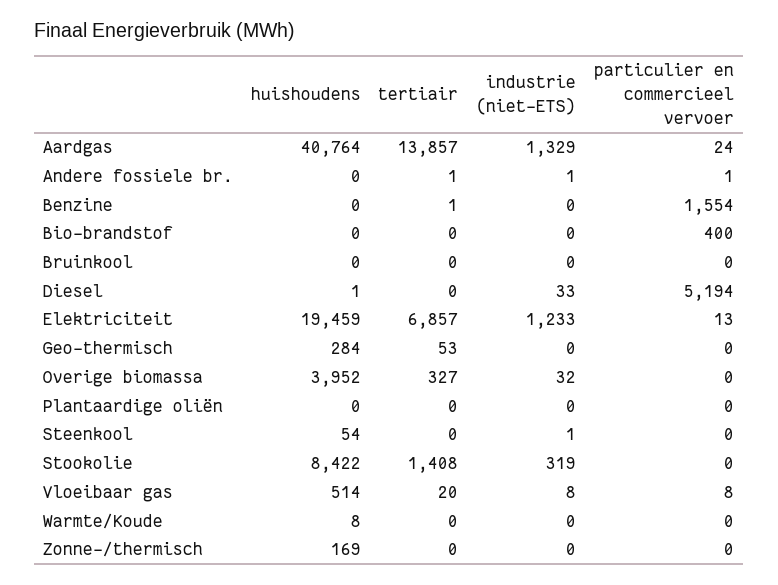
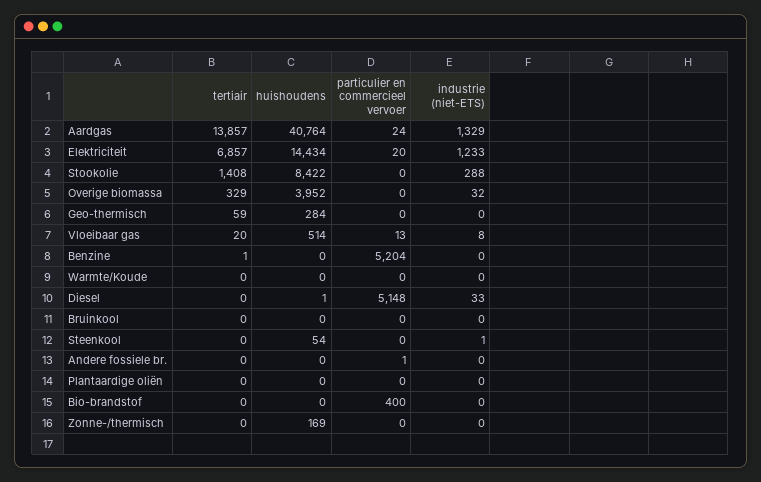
  {
    "huishoudens": {
      "Aardgas": 40764,
      "Andere fossiele br.": 0,
      "Benzine": 0,
      "Bio-brandstof": 0,
      "Bruinkool": 0,
      "Diesel": 1,
-     "Elektriciteit": 19459,
+     "Elektriciteit": 14434,
      "Geo-thermisch": 284,
      "Overige biomassa": 3952,
      "Plantaardige oliën": 0,
      "Steenkool": 54,
      "Stookolie": 8422,
      "Vloeibaar gas": 514,
-     "Warmte/Koude": 8,
+     "Warmte/Koude": 0,
      "Zonne-/thermisch": 169
    },
    "tertiair": {
      "Aardgas": 13857,
-     "Andere fossiele br.": 1,
+     "Andere fossiele br.": 0,
      "Benzine": 1,
      "Bio-brandstof": 0,
      "Bruinkool": 0,
      "Diesel": 0,
      "Elektriciteit": 6857,
-     "Geo-thermisch": 53,
+     "Geo-thermisch": 59,
-     "Overige biomassa": 327,
+     "Overige biomassa": 329,
      "Plantaardige oliën": 0,
      "Steenkool": 0,
      "Stookolie": 1408,
      "Vloeibaar gas": 20,
      "Warmte/Koude": 0,
      "Zonne-/thermisch": 0
    },
    "industrie (niet-ETS)": {
      "Aardgas": 1329,
-     "Andere fossiele br.": 1,
+     "Andere fossiele br.": 0,
      "Benzine": 0,
      "Bio-brandstof": 0,
      "Bruinkool": 0,
      "Diesel": 33,
      "Elektriciteit": 1233,
      "Geo-thermisch": 0,
      "Overige biomassa": 32,
      "Plantaardige oliën": 0,
      "Steenkool": 1,
-     "Stookolie": 319,
+     "Stookolie": 288,
      "Vloeibaar gas": 8,
      "Warmte/Koude": 0,
      "Zonne-/thermisch": 0
    },
    "particulier en commercieel vervoer": {
      "Aardgas": 24,
      "Andere fossiele br.": 1,
-     "Benzine": 1554,
+     "Benzine": 5204,
      "Bio-brandstof": 400,
      "Bruinkool": 0,
-     "Diesel": 5194,
+     "Diesel": 5148,
-     "Elektriciteit": 13,
+     "Elektriciteit": 20,
      "Geo-thermisch": 0,
      "Overige biomassa": 0,
      "Plantaardige oliën": 0,
      "Steenkool": 0,
      "Stookolie": 0,
-     "Vloeibaar gas": 8,
+     "Vloeibaar gas": 13,
      "Warmte/Koude": 0,
      "Zonne-/thermisch": 0
    }
  }

